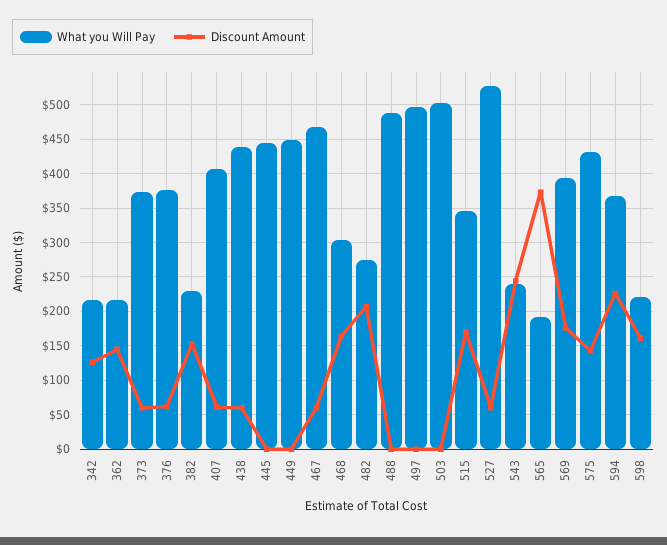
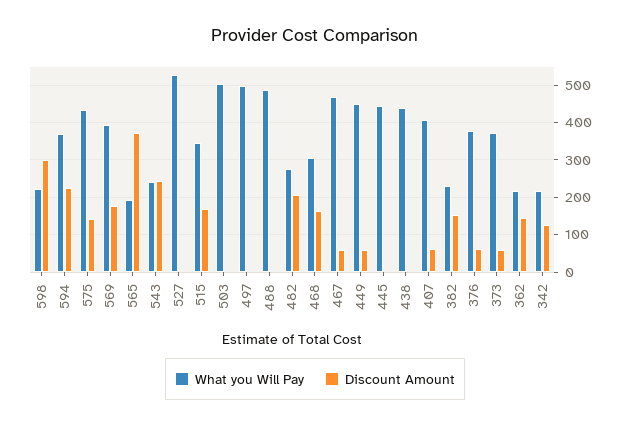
  {
    "What you Will Pay": {
      "342": 220,
      "362": 220,
      "373": 370,
      "376": 380,
      "382": 230,
      "407": 410,
      "438": 440,
      "445": 450,
      "449": 450,
      "467": 470,
      "468": 300,
      "482": 280,
      "488": 490,
      "497": 500,
      "503": 500,
      "515": 350,
      "527": 530,
      "543": 240,
      "565": 190,
      "569": 390,
      "575": 430,
      "594": 370,
      "598": 220
    },
    "Discount Amount": {
      "342": 130,
      "362": 150,
      "373": 60,
      "376": 60,
      "382": 150,
      "407": 60,
-     "438": 60,
+     "438": 0,
      "445": 0,
-     "449": 0,
+     "449": 60,
      "467": 60,
      "468": 160,
      "482": 210,
      "488": 0,
      "497": 0,
      "503": 0,
      "515": 170,
-     "527": 60,
+     "527": 0,
      "543": 240,
      "565": 370,
      "569": 180,
      "575": 140,
      "594": 230,
-     "598": 160
+     "598": 300
    }
  }

